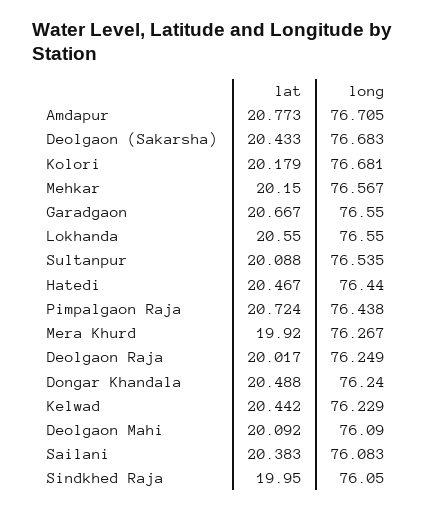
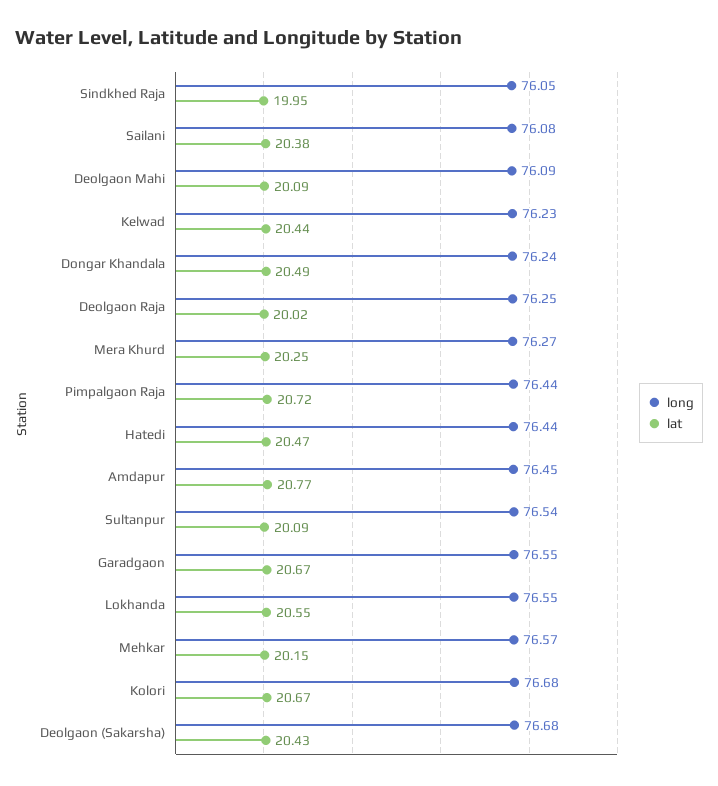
  {
    "lat": {
      "Amdapur": 20.773,
      "Deolgaon (Sakarsha)": 20.433,
-     "Kolori": 20.179,
+     "Kolori": 20.67,
      "Mehkar": 20.15,
      "Garadgaon": 20.667,
      "Lokhanda": 20.55,
      "Sultanpur": 20.088,
      "Hatedi": 20.467,
      "Pimpalgaon Raja": 20.724,
-     "Mera Khurd": 19.92,
+     "Mera Khurd": 20.25,
      "Deolgaon Raja": 20.017,
      "Dongar Khandala": 20.488,
      "Kelwad": 20.442,
      "Deolgaon Mahi": 20.092,
      "Sailani": 20.383,
      "Sindkhed Raja": 19.95
    },
    "long": {
-     "Amdapur": 76.705,
+     "Amdapur": 76.45,
      "Deolgaon (Sakarsha)": 76.683,
      "Kolori": 76.681,
      "Mehkar": 76.567,
      "Garadgaon": 76.55,
      "Lokhanda": 76.55,
      "Sultanpur": 76.535,
      "Hatedi": 76.44,
      "Pimpalgaon Raja": 76.438,
      "Mera Khurd": 76.267,
      "Deolgaon Raja": 76.249,
      "Dongar Khandala": 76.24,
      "Kelwad": 76.229,
      "Deolgaon Mahi": 76.09,
      "Sailani": 76.083,
      "Sindkhed Raja": 76.05
    }
  }

